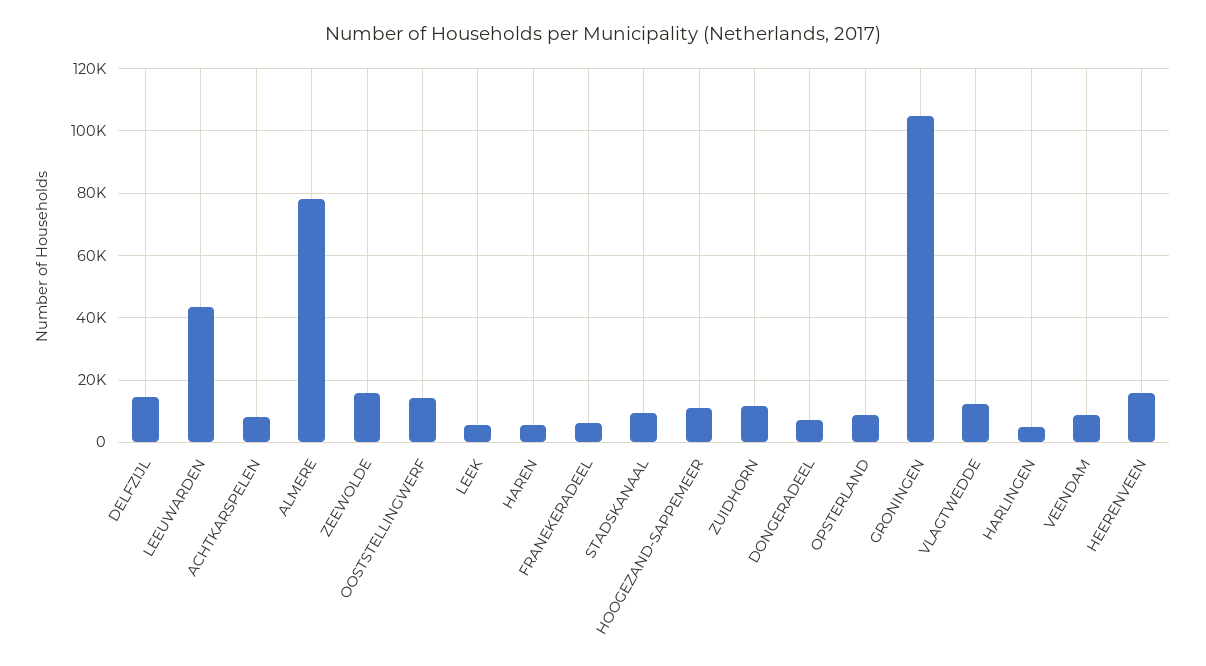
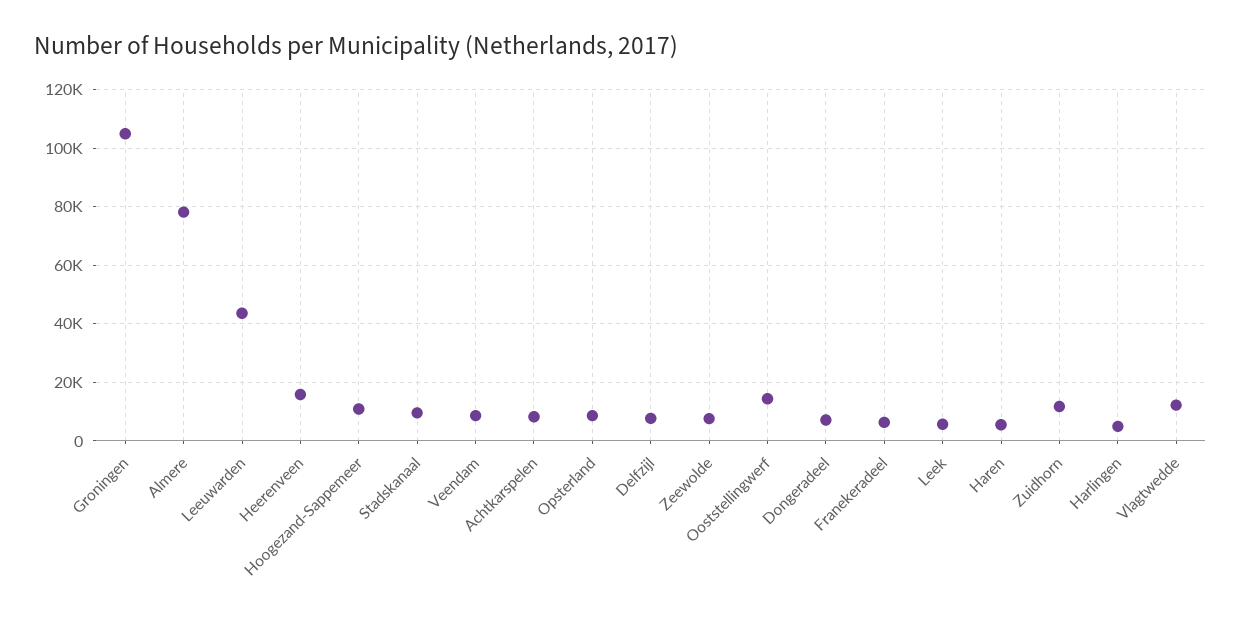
  {
-   "DELFZIJL": 14000,
+   "DELFZIJL": 7500,
    "LEEUWARDEN": 44000,
    "ACHTKARSPELEN": 8000,
    "ALMERE": 78000,
-   "ZEEWOLDE": 16000,
+   "ZEEWOLDE": 7500,
    "OOSTSTELLINGWERF": 14000,
    "LEEK": 6000,
    "HAREN": 6000,
    "FRANEKERADEEL": 6000,
    "STADSKANAAL": 10000,
    "HOOGEZAND-SAPPEMEER": 10000,
    "ZUIDHORN": 12000,
    "DONGERADEEL": 8000,
    "OPSTERLAND": 8000,
    "GRONINGEN": 104000,
    "VLAGTWEDDE": 12000,
    "HARLINGEN": 4000,
    "VEENDAM": 8000,
    "HEERENVEEN": 16000
  }

